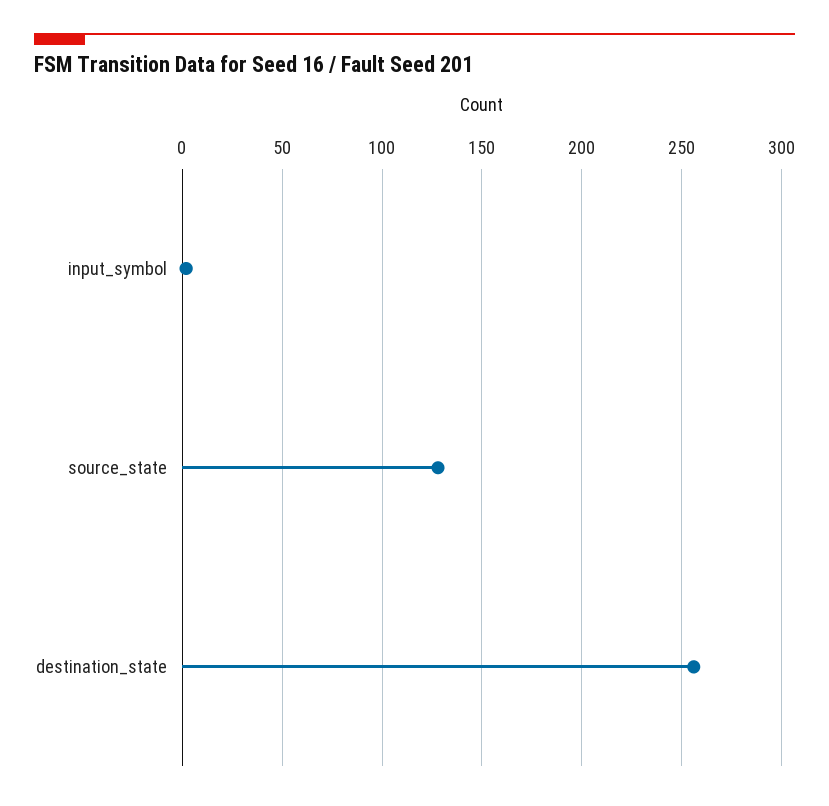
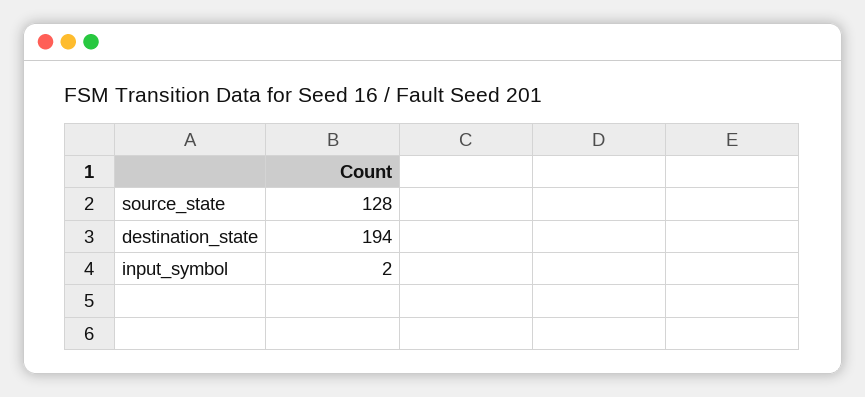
  {
    "input_symbol": 2,
    "source_state": 128,
-   "destination_state": 255
+   "destination_state": 194
  }

